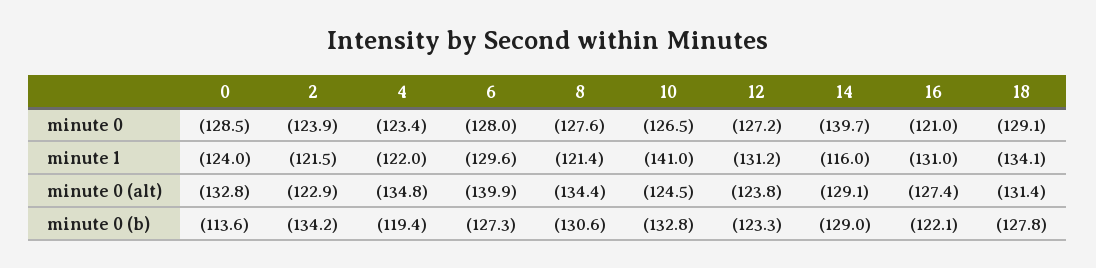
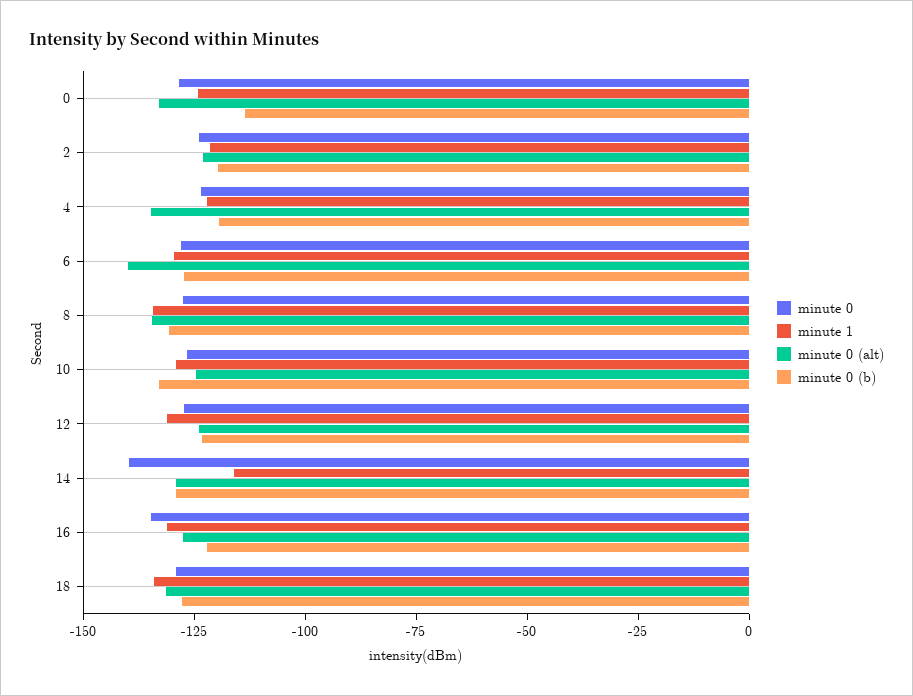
  {
    "minute 0": {
      "0": -128.5,
      "2": -123.9,
      "4": -123.4,
      "6": -128,
      "8": -127.6,
      "10": -126.5,
      "12": -127.2,
      "14": -139.7,
-     "16": -121,
+     "16": -135,
      "18": -129.1
    },
    "minute 1": {
      "0": -124,
      "2": -121.5,
      "4": -122,
      "6": -129.6,
-     "8": -121.4,
+     "8": -135,
-     "10": -141,
+     "10": -130,
      "12": -131.2,
      "14": -116,
      "16": -131,
      "18": -134.1
    },
    "minute 0 (alt)": {
      "0": -132.8,
      "2": -122.9,
      "4": -134.8,
      "6": -139.9,
      "8": -134.4,
      "10": -124.5,
      "12": -123.8,
      "14": -129.1,
      "16": -127.4,
      "18": -131.4
    },
    "minute 0 (b)": {
      "0": -113.6,
-     "2": -134.2,
+     "2": -120,
      "4": -119.4,
      "6": -127.3,
      "8": -130.6,
      "10": -132.8,
      "12": -123.3,
      "14": -129,
      "16": -122.1,
      "18": -127.8
    }
  }

